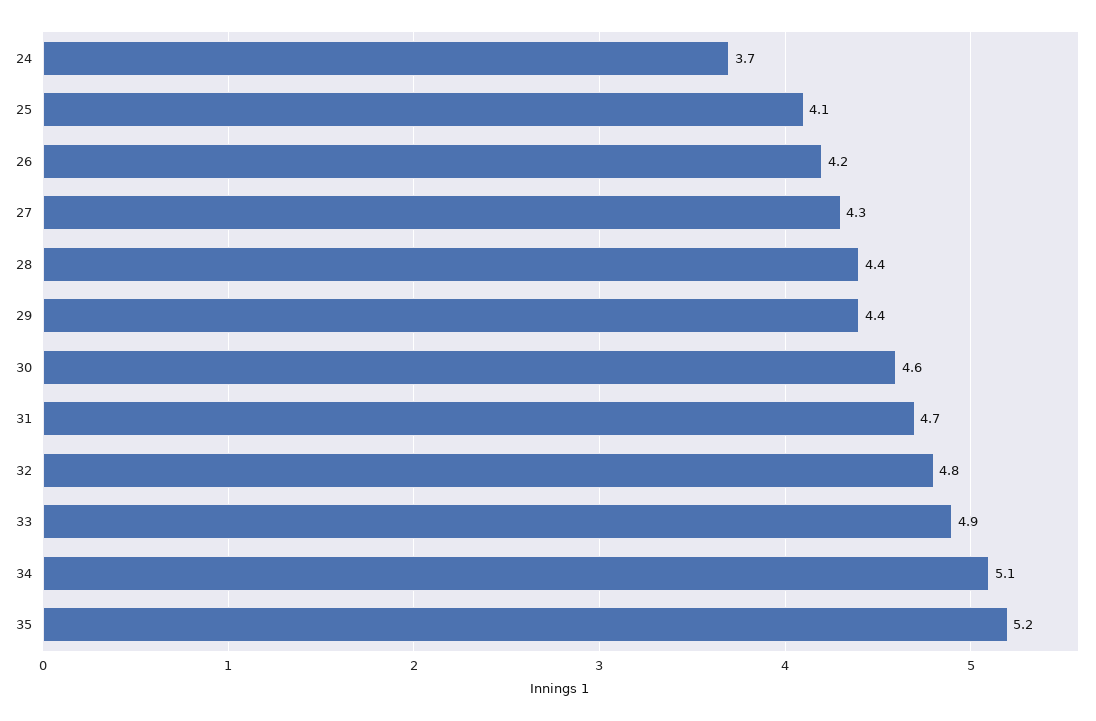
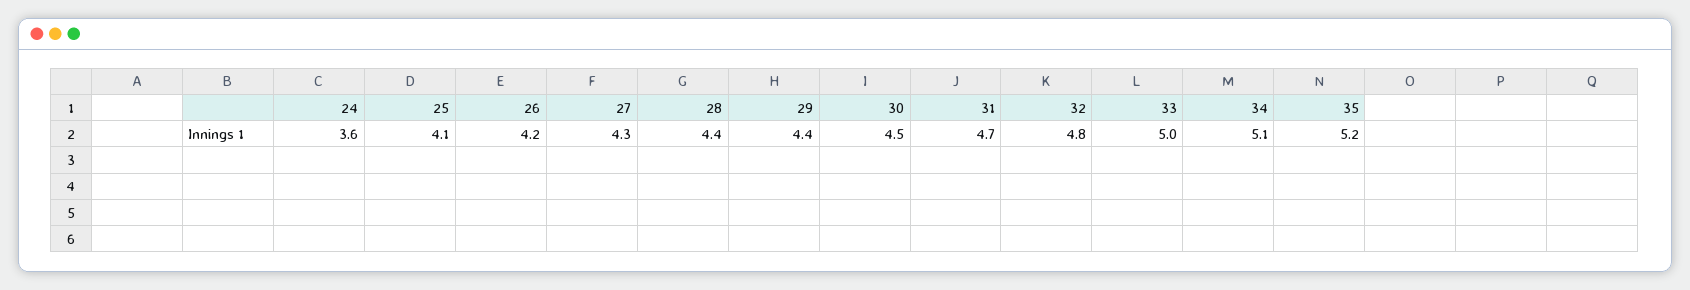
  {
-   "24": 3.7,
+   "24": 3.6,
    "25": 4.1,
    "26": 4.2,
    "27": 4.3,
    "28": 4.4,
    "29": 4.4,
-   "30": 4.6,
+   "30": 4.5,
    "31": 4.7,
    "32": 4.8,
-   "33": 4.9,
+   "33": 5,
    "34": 5.1,
    "35": 5.2
  }

